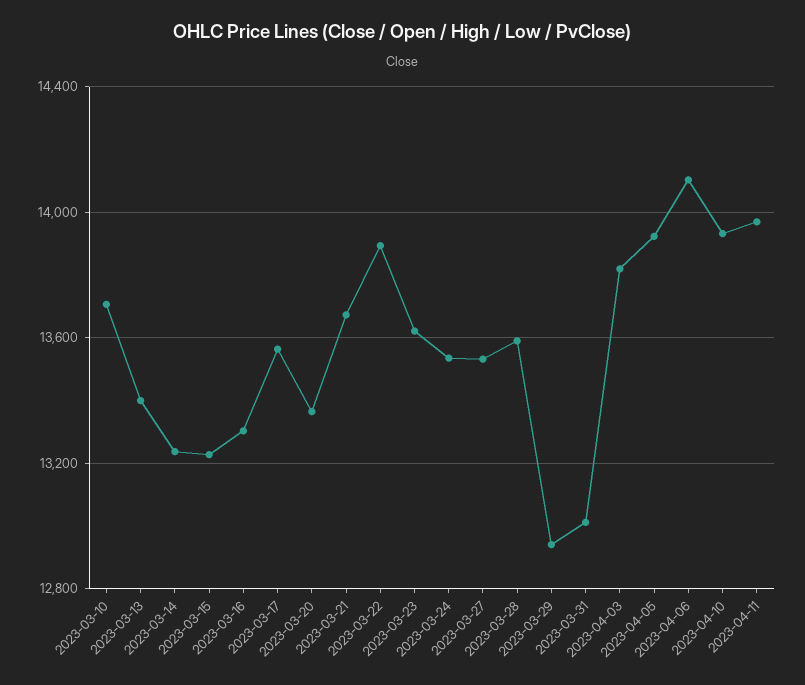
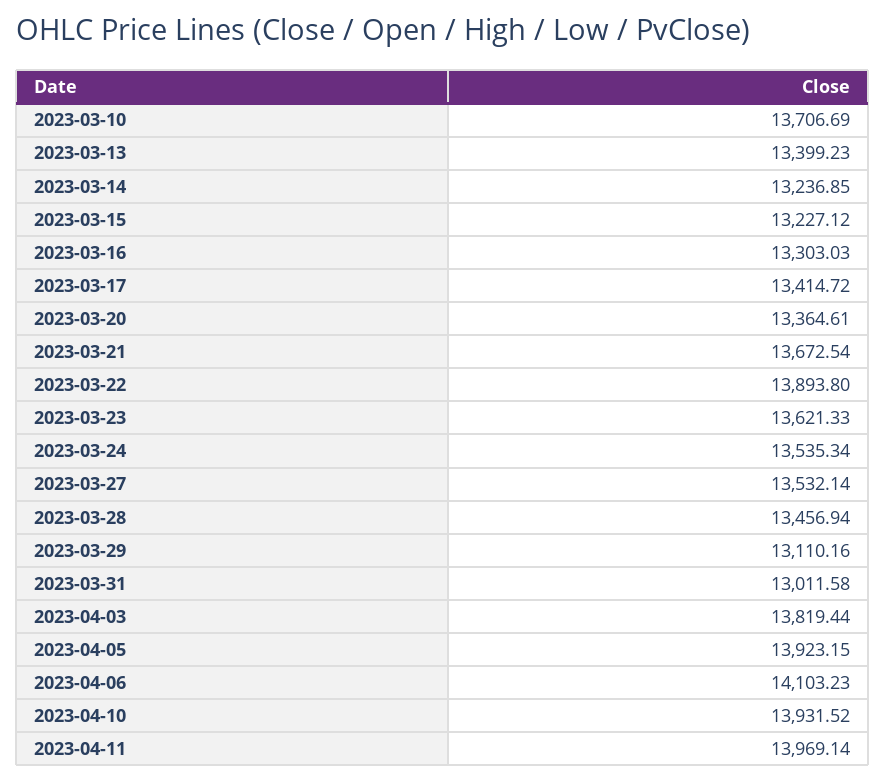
  {
    "2023-03-10": 13706.69,
    "2023-03-13": 13399.23,
    "2023-03-14": 13236.85,
    "2023-03-15": 13227.12,
    "2023-03-16": 13303.03,
-   "2023-03-17": 13550,
+   "2023-03-17": 13414.72,
    "2023-03-20": 13364.61,
    "2023-03-21": 13672.54,
    "2023-03-22": 13893.8,
    "2023-03-23": 13621.33,
    "2023-03-24": 13535.34,
    "2023-03-27": 13532.14,
-   "2023-03-28": 13600,
+   "2023-03-28": 13456.94,
-   "2023-03-29": 12950,
+   "2023-03-29": 13110.16,
    "2023-03-31": 13011.58,
    "2023-04-03": 13819.44,
    "2023-04-05": 13923.15,
    "2023-04-06": 14103.23,
    "2023-04-10": 13931.52,
    "2023-04-11": 13969.14
  }

